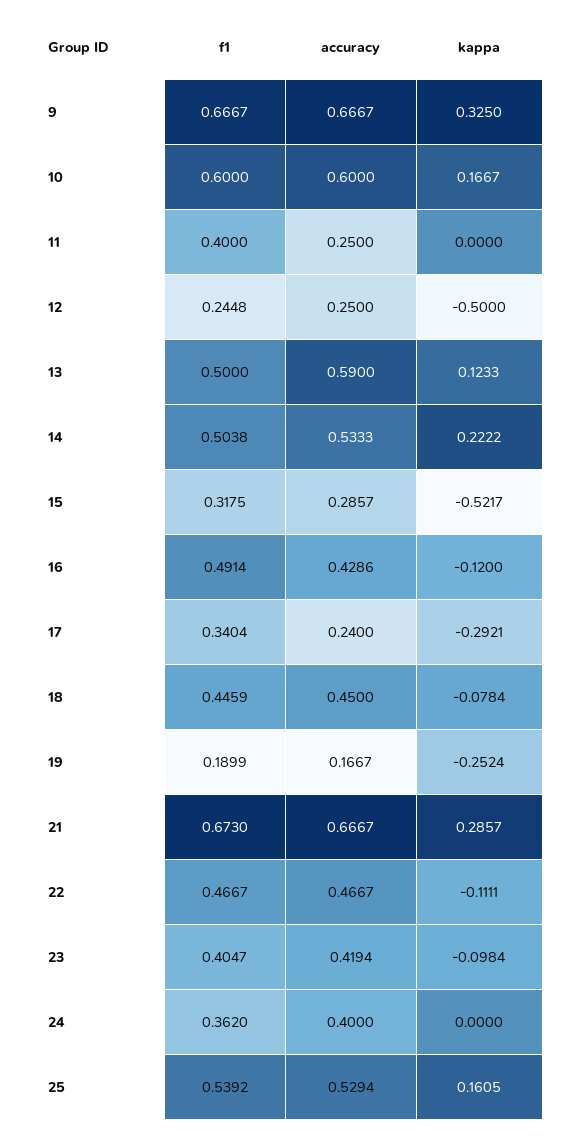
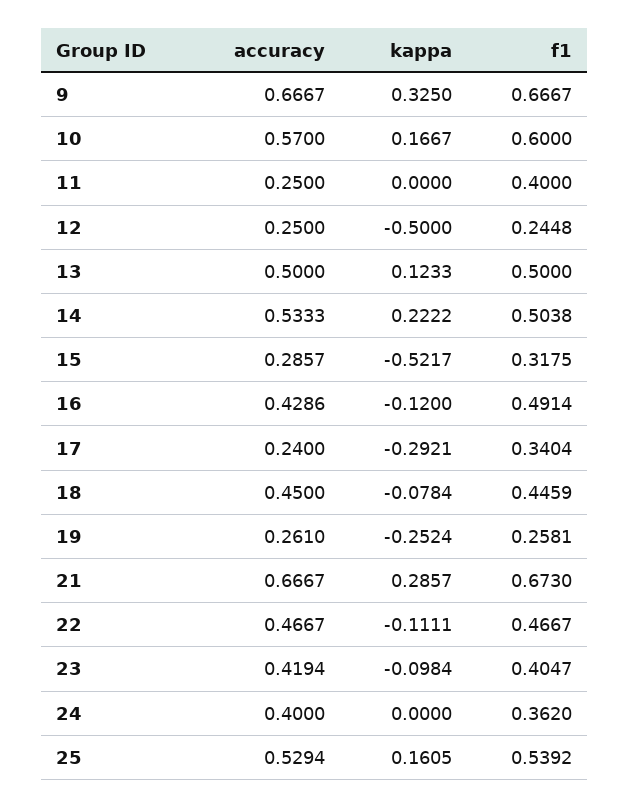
  {
    "f1": {
      "9": 0.6667,
      "10": 0.6,
      "11": 0.4,
      "12": 0.2448,
      "13": 0.5,
      "14": 0.5038,
      "15": 0.3175,
      "16": 0.4914,
      "17": 0.3404,
      "18": 0.4459,
-     "19": 0.1899,
+     "19": 0.2581,
      "21": 0.673,
      "22": 0.4667,
      "23": 0.4047,
      "24": 0.362,
      "25": 0.5392
    },
    "accuracy": {
      "9": 0.6667,
-     "10": 0.6,
+     "10": 0.57,
      "11": 0.25,
      "12": 0.25,
-     "13": 0.59,
+     "13": 0.5,
      "14": 0.5333,
      "15": 0.2857,
      "16": 0.4286,
      "17": 0.24,
      "18": 0.45,
-     "19": 0.1667,
+     "19": 0.261,
      "21": 0.6667,
      "22": 0.4667,
      "23": 0.4194,
      "24": 0.4,
      "25": 0.5294
    },
    "kappa": {
      "9": 0.325,
      "10": 0.1667,
      "11": 0,
      "12": -0.5,
      "13": 0.1233,
      "14": 0.2222,
      "15": -0.5217,
      "16": -0.12,
      "17": -0.2921,
      "18": -0.0784,
      "19": -0.2524,
      "21": 0.2857,
      "22": -0.1111,
      "23": -0.0984,
      "24": 0,
      "25": 0.1605
    }
  }

